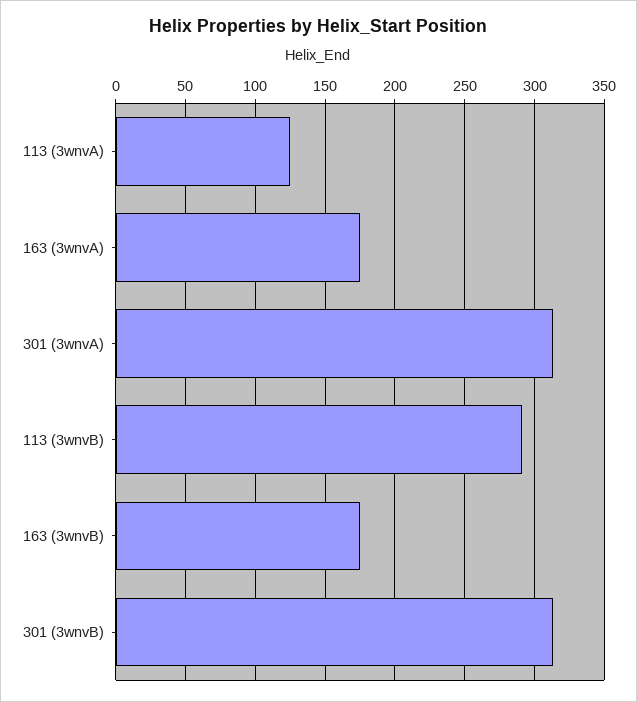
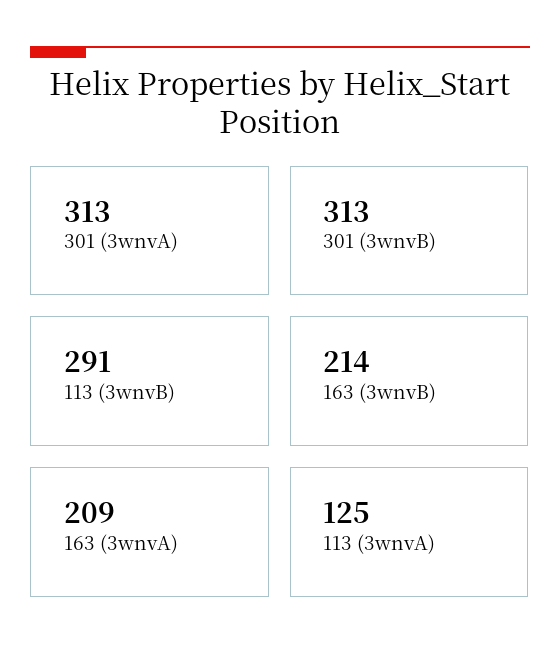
  {
    "113 (3wnvA)": 125,
-   "163 (3wnvA)": 175,
+   "163 (3wnvA)": 209,
    "301 (3wnvA)": 313,
    "113 (3wnvB)": 291,
-   "163 (3wnvB)": 175,
+   "163 (3wnvB)": 214,
    "301 (3wnvB)": 313
  }

